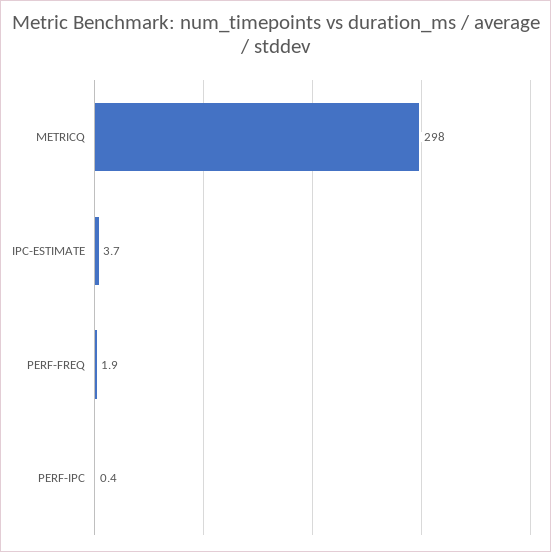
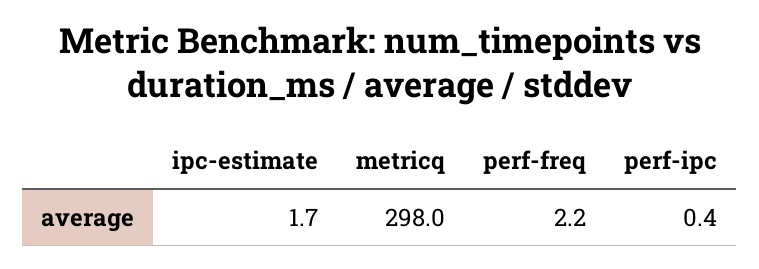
  {
    "METRICQ": 298,
-   "IPC-ESTIMATE": 3.7,
+   "IPC-ESTIMATE": 1.7,
-   "PERF-FREQ": 1.9,
+   "PERF-FREQ": 2.2,
    "PERF-IPC": 0.4
  }

